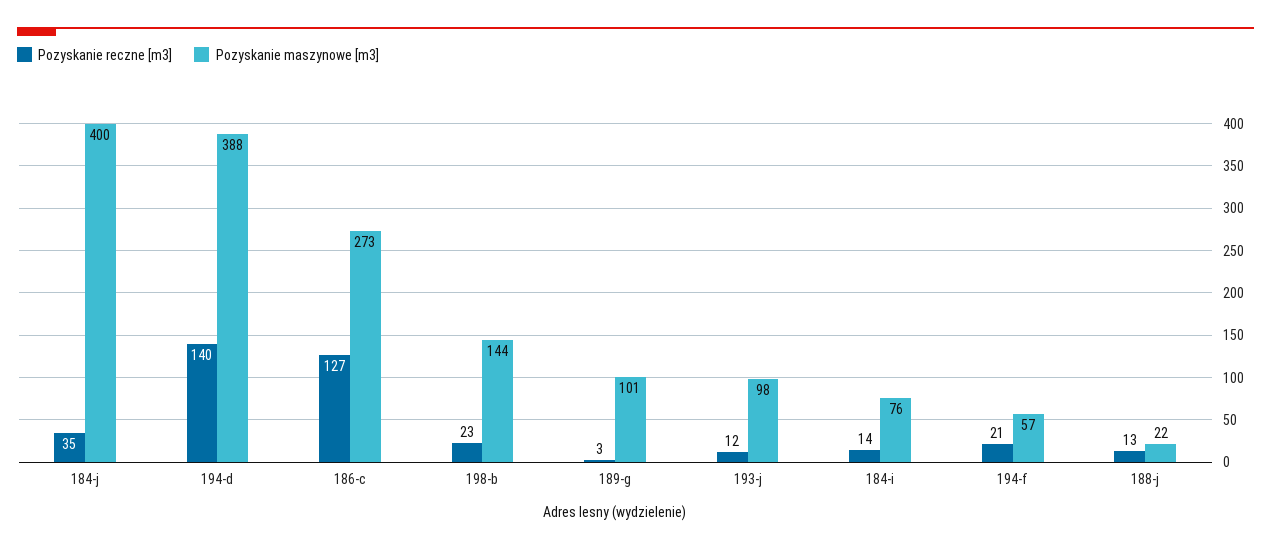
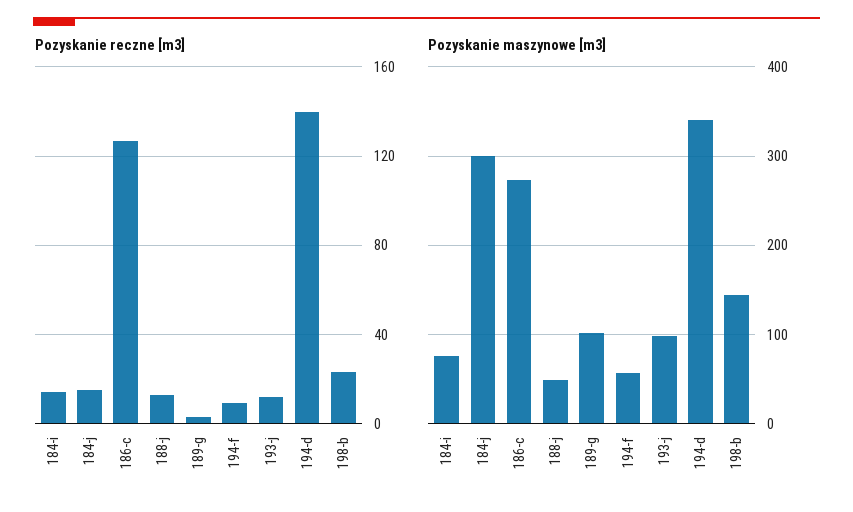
  {
    "Pozyskanie reczne [m3]": {
-     "184-j": 35,
+     "184-j": 15,
      "194-d": 140,
      "186-c": 127,
      "198-b": 23,
      "189-g": 3,
      "193-j": 12,
      "184-i": 14,
-     "194-f": 21,
+     "194-f": 10,
      "188-j": 13
    },
    "Pozyskanie maszynowe [m3]": {
-     "184-j": 400,
+     "184-j": 300,
-     "194-d": 388,
+     "194-d": 340,
      "186-c": 273,
      "198-b": 144,
      "189-g": 101,
      "193-j": 98,
      "184-i": 76,
      "194-f": 57,
-     "188-j": 22
+     "188-j": 50
    }
  }

